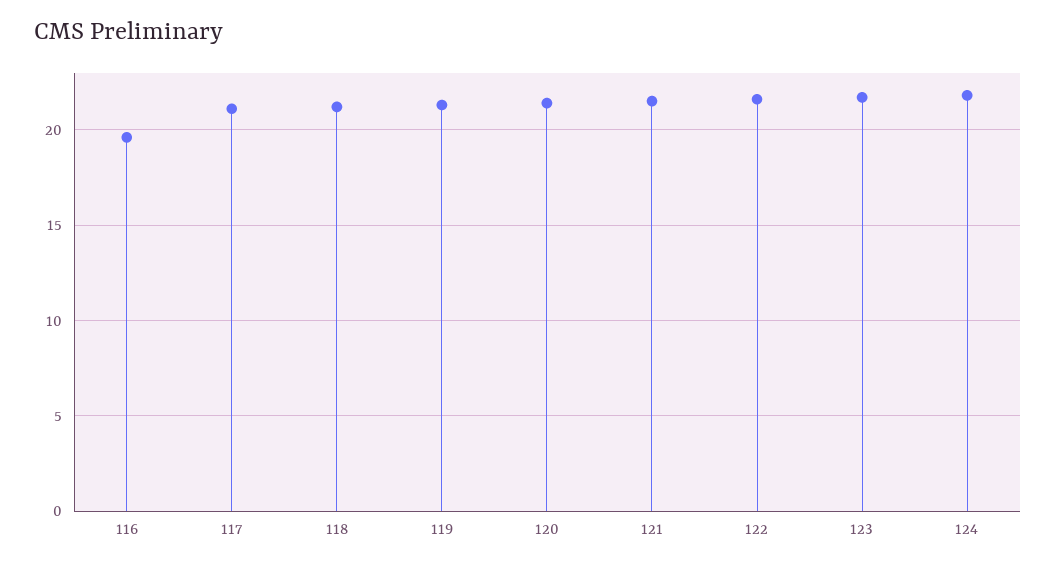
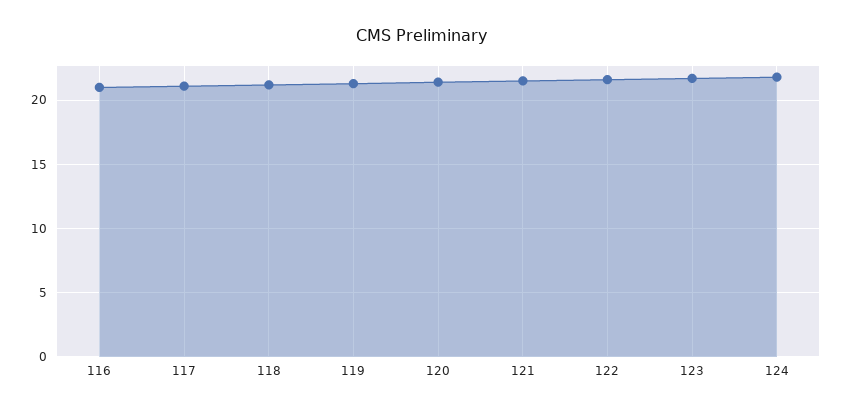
  {
-   "116": 19.5,
+   "116": 21,
    "117": 21,
    "118": 21,
    "119": 21.5,
    "120": 21.5,
    "121": 21.5,
    "122": 21.5,
    "123": 21.5,
    "124": 22
  }

